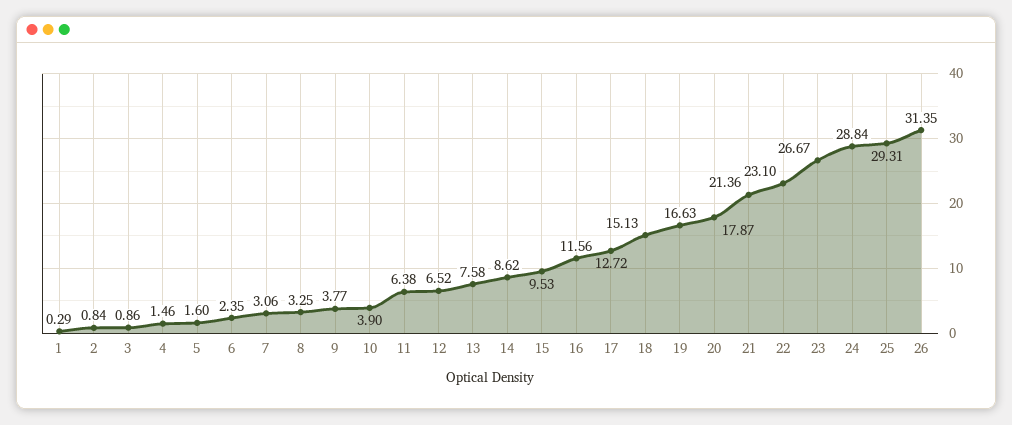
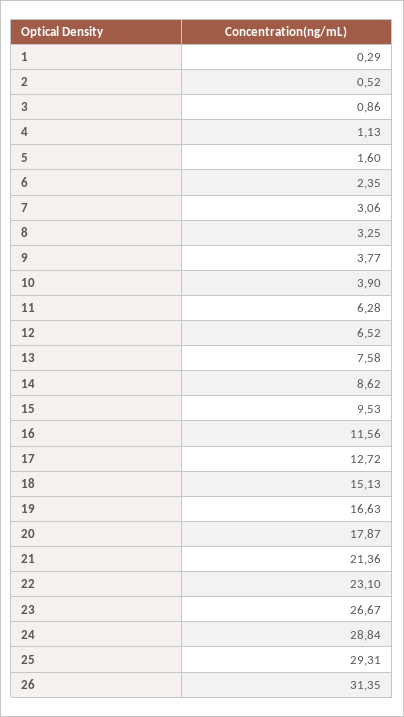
  {
    "1": 0.29,
-   "2": 0.84,
+   "2": 0.52,
    "3": 0.86,
-   "4": 1.46,
+   "4": 1.13,
    "5": 1.6,
    "6": 2.35,
    "7": 3.06,
    "8": 3.25,
    "9": 3.77,
    "10": 3.9,
-   "11": 6.38,
+   "11": 6.28,
    "12": 6.52,
    "13": 7.58,
    "14": 8.62,
    "15": 9.53,
    "16": 11.56,
    "17": 12.72,
    "18": 15.13,
    "19": 16.63,
    "20": 17.87,
    "21": 21.36,
    "22": 23.1,
    "23": 26.67,
    "24": 28.84,
    "25": 29.31,
    "26": 31.35
  }

